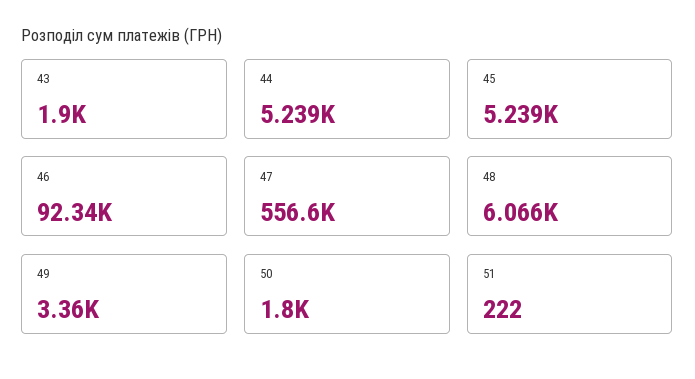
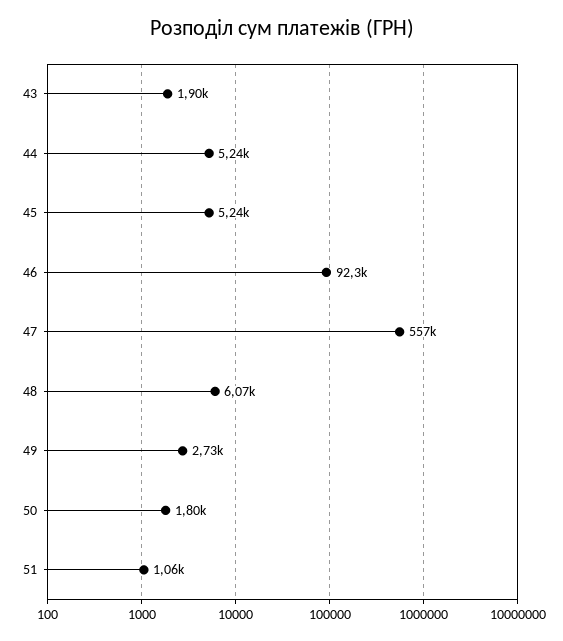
  {
    "43": 1900,
    "44": 5239,
    "45": 5239,
    "46": 92340,
    "47": 556600,
    "48": 6066,
-   "49": 3360,
+   "49": 2730,
    "50": 1800,
-   "51": 222
+   "51": 1060
  }

